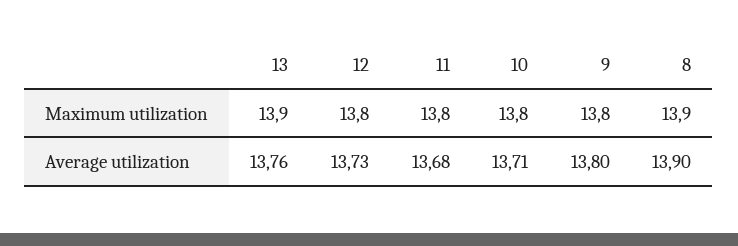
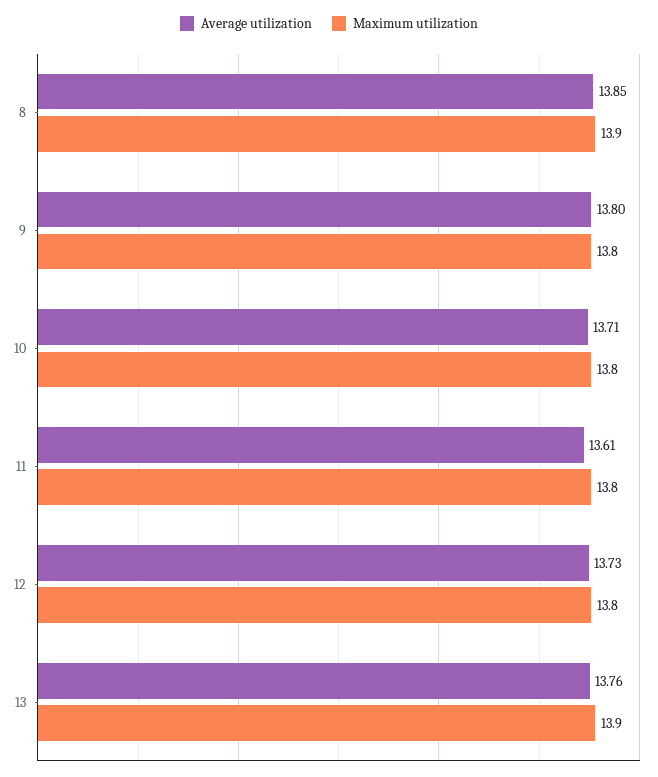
  {
    "Maximum utilization": {
      "13": 13.9,
      "12": 13.8,
      "11": 13.8,
      "10": 13.8,
      "9": 13.8,
      "8": 13.9
    },
    "Average utilization": {
      "13": 13.76,
      "12": 13.73,
-     "11": 13.68,
+     "11": 13.61,
      "10": 13.71,
      "9": 13.8,
-     "8": 13.9
+     "8": 13.85
    }
  }

